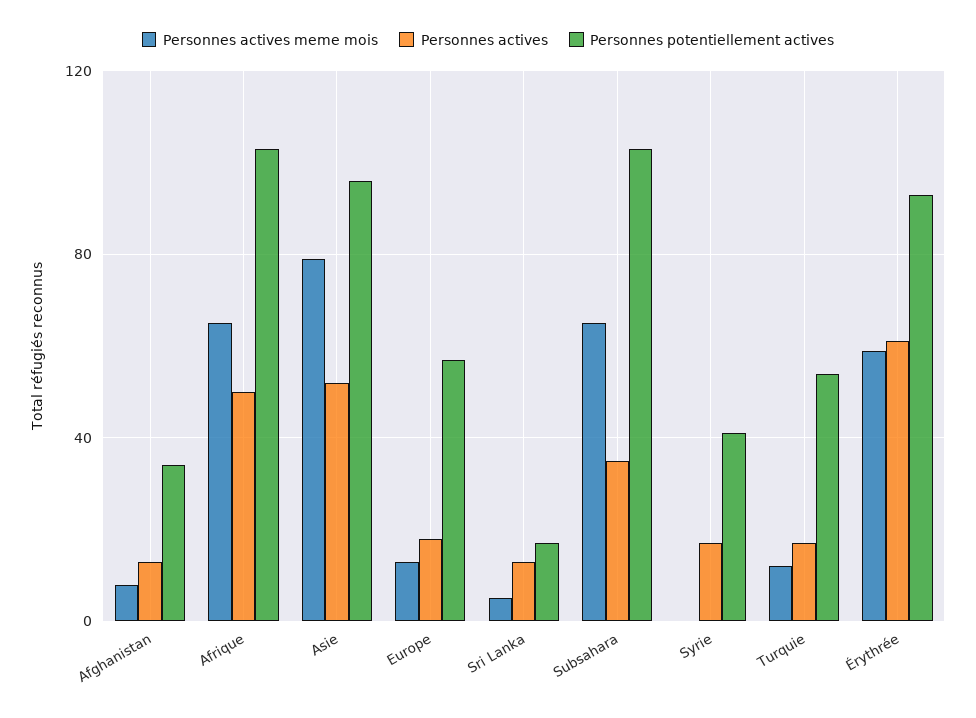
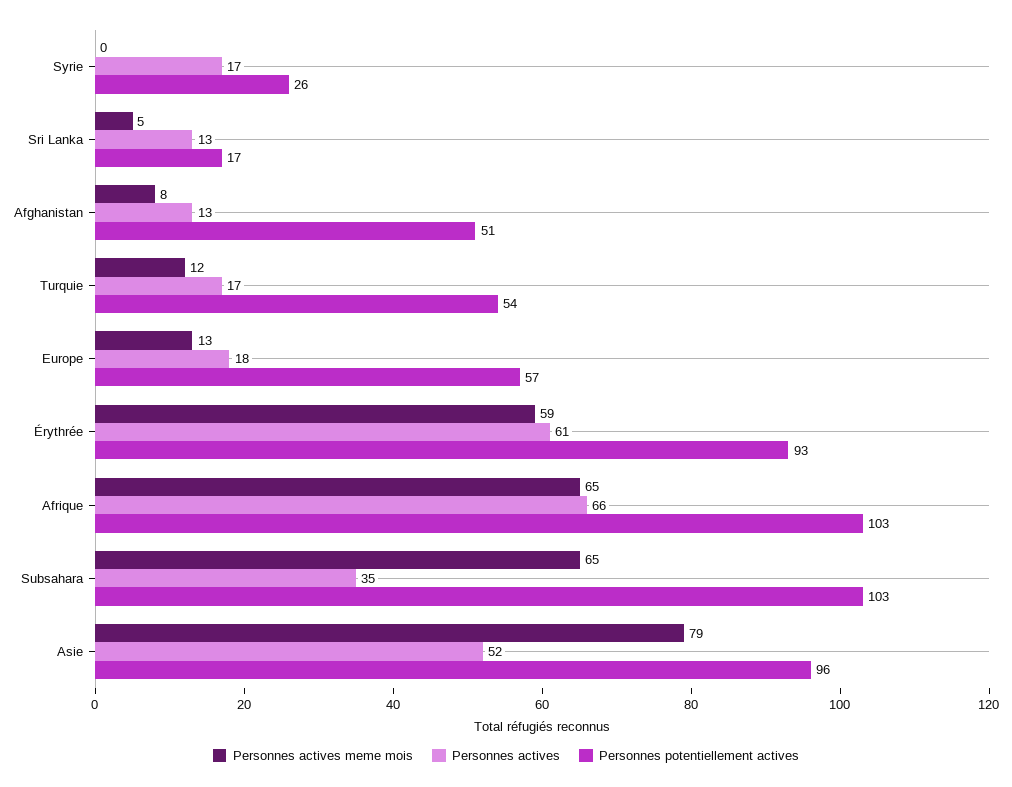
  {
    "Personnes actives meme mois": {
      "Afghanistan": 8,
      "Afrique": 65,
      "Asie": 79,
      "Europe": 13,
      "Sri Lanka": 5,
      "Subsahara": 65,
      "Syrie": 0,
      "Turquie": 12,
      "Érythrée": 59
    },
    "Personnes actives": {
      "Afghanistan": 13,
-     "Afrique": 50,
+     "Afrique": 66,
      "Asie": 52,
      "Europe": 18,
      "Sri Lanka": 13,
      "Subsahara": 35,
      "Syrie": 17,
      "Turquie": 17,
      "Érythrée": 61
    },
    "Personnes potentiellement actives": {
-     "Afghanistan": 35,
+     "Afghanistan": 51,
      "Afrique": 103,
      "Asie": 96,
      "Europe": 57,
      "Sri Lanka": 17,
      "Subsahara": 103,
-     "Syrie": 40,
+     "Syrie": 26,
      "Turquie": 54,
      "Érythrée": 93
    }
  }

